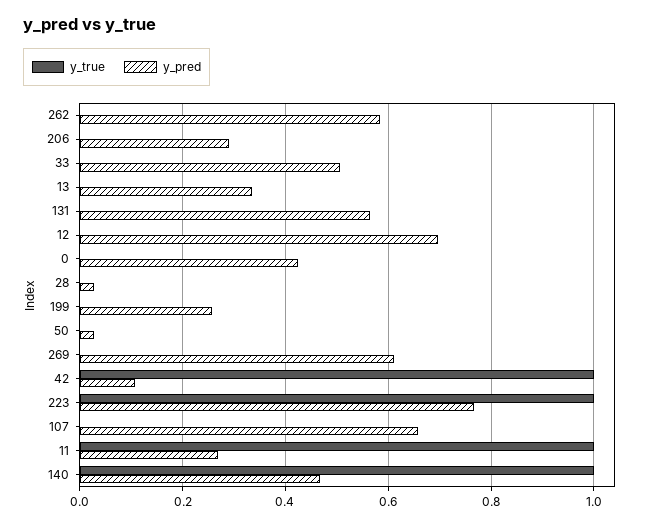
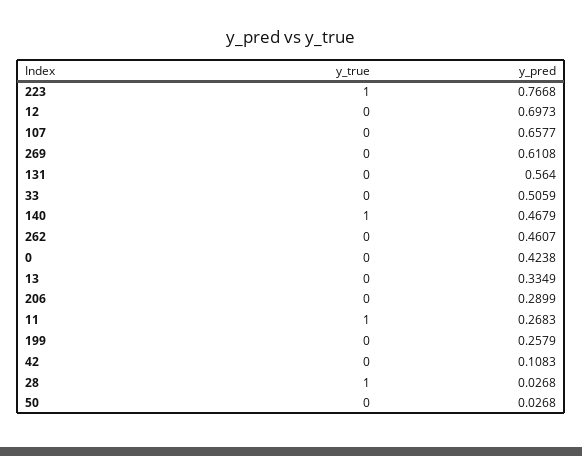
  {
    "y_true": {
      "262": 0,
      "206": 0,
      "33": 0,
      "13": 0,
      "131": 0,
      "12": 0,
      "0": 0,
-     "28": 0,
+     "28": 1,
      "199": 0,
      "50": 0,
      "269": 0,
-     "42": 1,
+     "42": 0,
      "223": 1,
      "107": 0,
      "11": 1,
      "140": 1
    },
    "y_pred": {
-     "262": 0.58,
+     "262": 0.4607,
      "206": 0.2899,
      "33": 0.5059,
      "13": 0.3349,
      "131": 0.564,
      "12": 0.6973,
      "0": 0.4238,
      "28": 0.0268,
      "199": 0.2579,
      "50": 0.0268,
      "269": 0.6108,
      "42": 0.1083,
      "223": 0.7668,
      "107": 0.6577,
      "11": 0.2683,
      "140": 0.4679
    }
  }

